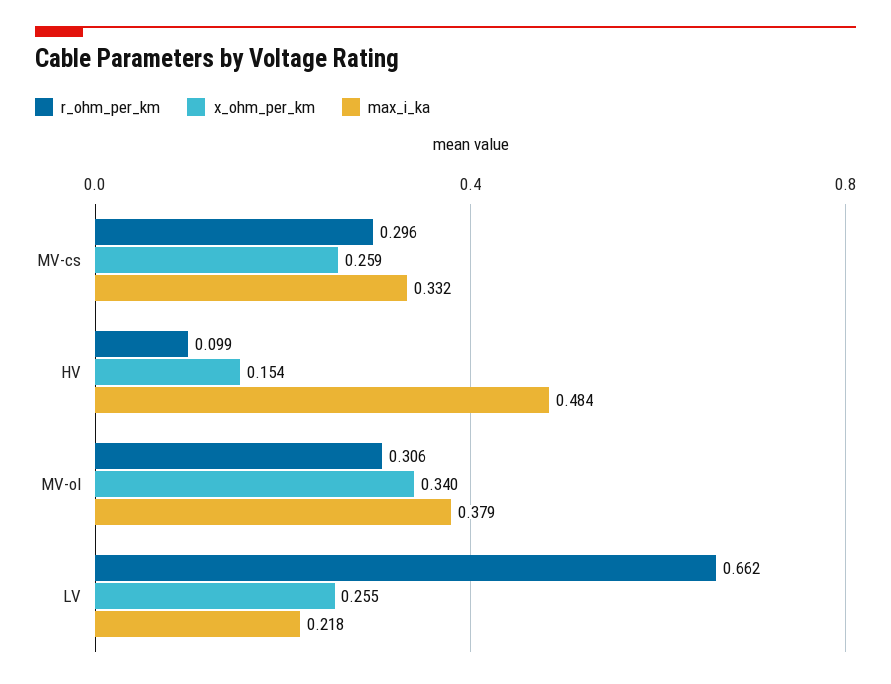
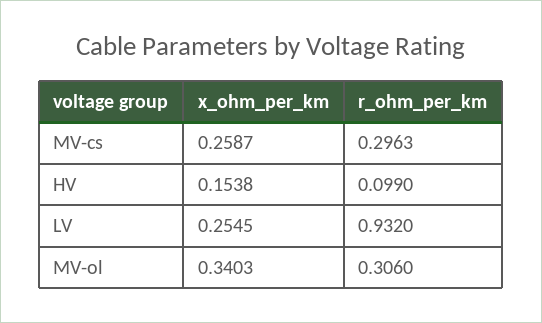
  {
    "r_ohm_per_km": {
      "MV-cs": 0.2963,
      "HV": 0.099,
      "MV-ol": 0.306,
-     "LV": 0.662
+     "LV": 0.932
    },
    "x_ohm_per_km": {
      "MV-cs": 0.2587,
      "HV": 0.1538,
      "MV-ol": 0.3403,
      "LV": 0.2545
-   },
+   }
-   "max_i_ka": {
-     "MV-cs": 0.332,
-     "HV": 0.484,
-     "MV-ol": 0.379,
-     "LV": 0.218
-   }
  }

